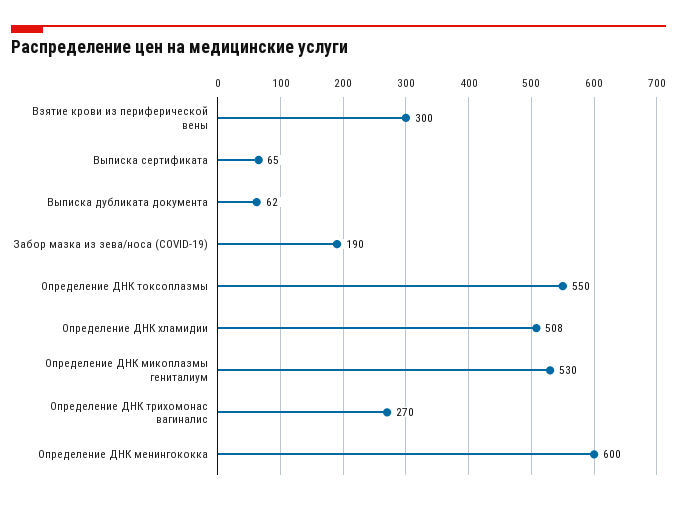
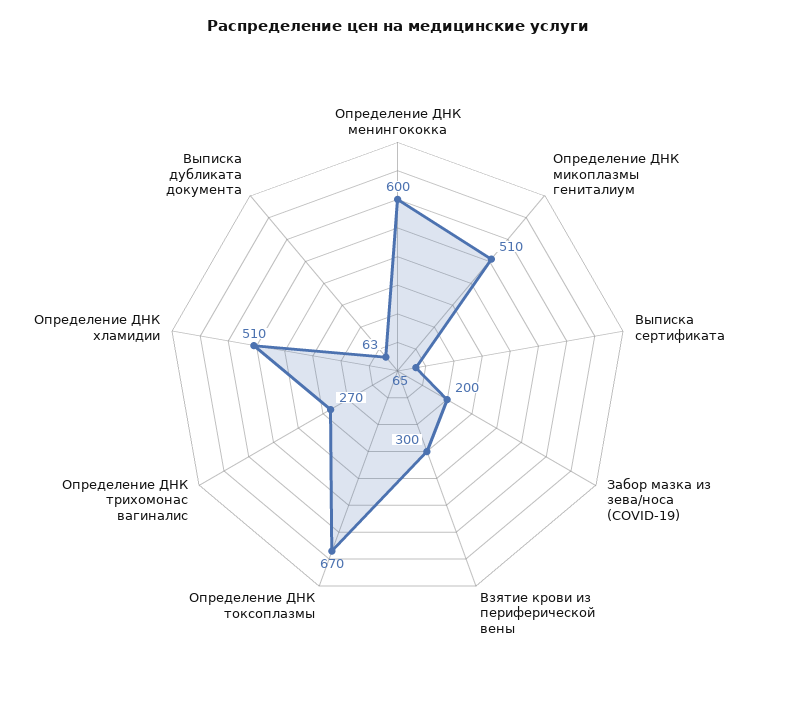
  {
    "Взятие крови из периферической вены": 300,
    "Выписка сертификата": 65,
-   "Выписка дубликата документа": 62,
+   "Выписка дубликата документа": 63,
-   "Забор мазка из зева/носа (COVID-19)": 190,
+   "Забор мазка из зева/носа (COVID-19)": 200,
-   "Определение ДНК токсоплазмы": 550,
+   "Определение ДНК токсоплазмы": 670,
-   "Определение ДНК хламидии": 508,
+   "Определение ДНК хламидии": 510,
-   "Определение ДНК микоплазмы гениталиум": 530,
+   "Определение ДНК микоплазмы гениталиум": 510,
    "Определение ДНК трихомонас вагиналис": 270,
    "Определение ДНК менингококка": 600
  }

